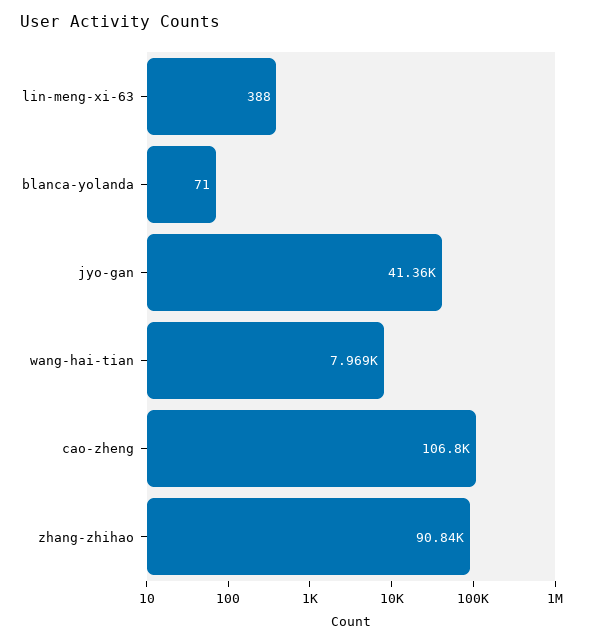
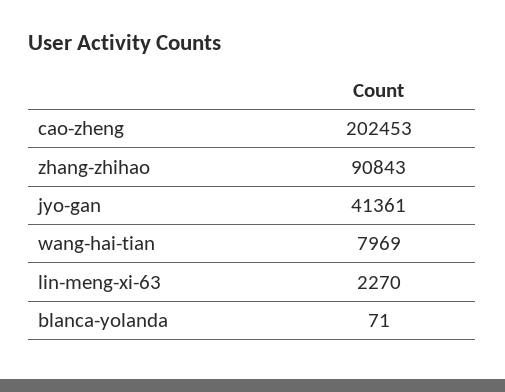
  {
-   "lin-meng-xi-63": 388,
+   "lin-meng-xi-63": 2270,
    "blanca-yolanda": 71,
    "jyo-gan": 41361,
    "wang-hai-tian": 7969,
-   "cao-zheng": 106800,
+   "cao-zheng": 202453,
    "zhang-zhihao": 90843
  }

